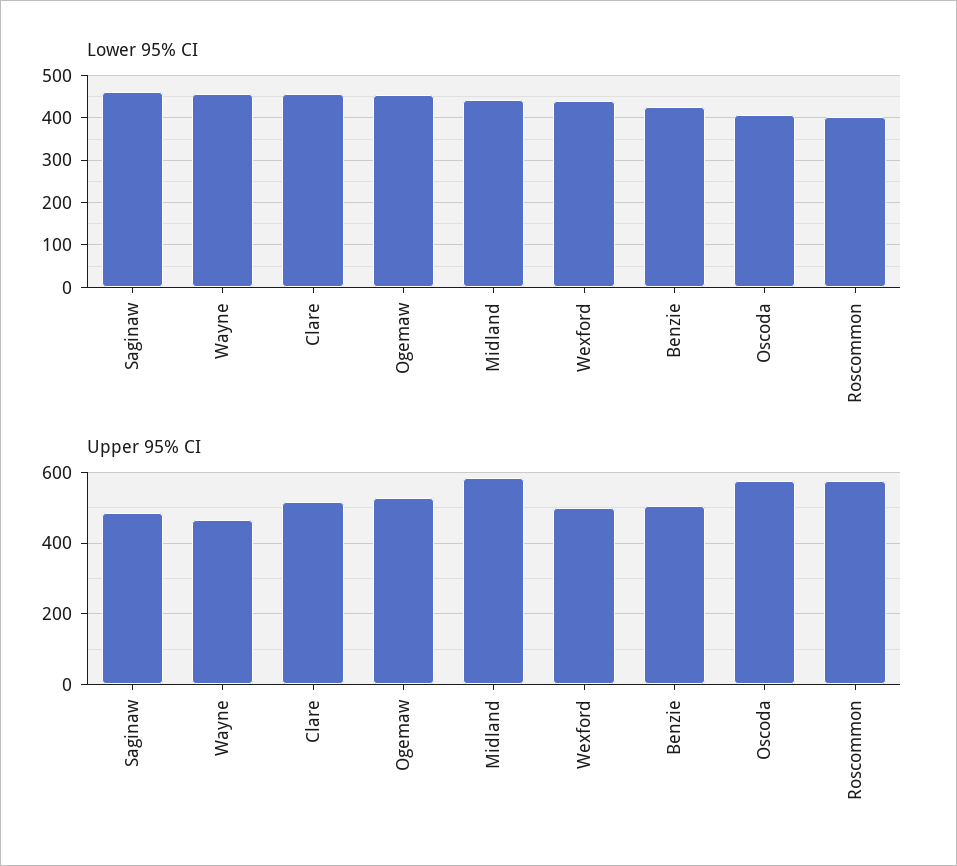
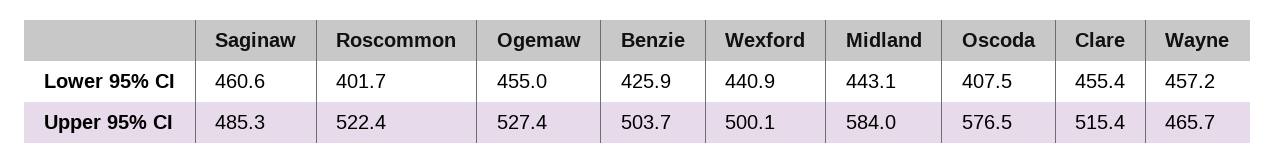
  {
    "Lower 95% CI": {
      "Saginaw": 460.6,
      "Wayne": 457.2,
      "Clare": 455.4,
      "Ogemaw": 455,
      "Midland": 443.1,
      "Wexford": 440.9,
      "Benzie": 425.9,
      "Oscoda": 407.5,
      "Roscommon": 401.7
    },
    "Upper 95% CI": {
      "Saginaw": 485.3,
      "Wayne": 465.7,
      "Clare": 515.4,
      "Ogemaw": 527.4,
      "Midland": 584,
      "Wexford": 500.1,
      "Benzie": 503.7,
      "Oscoda": 576.5,
-     "Roscommon": 580
+     "Roscommon": 522.4
    }
  }

